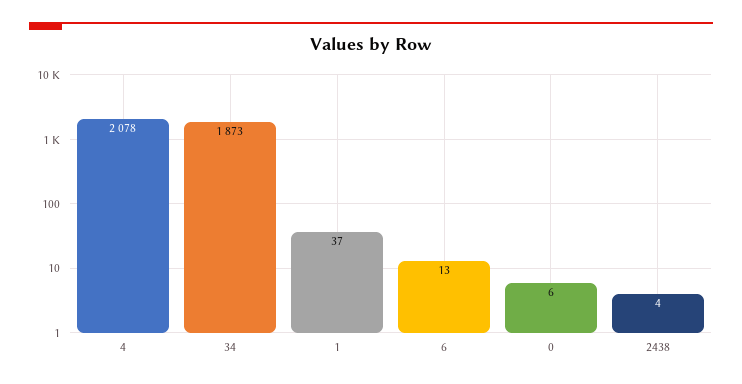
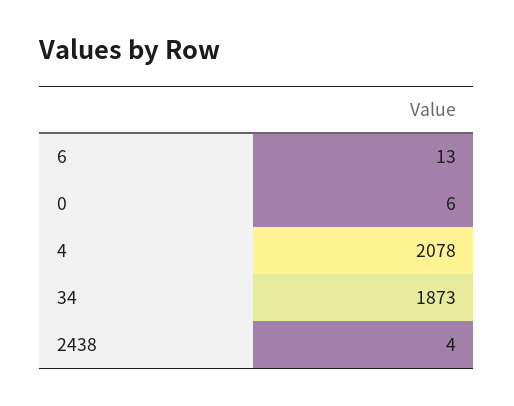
  {
    "4": 2078,
    "34": 1873,
-   "1": 37,
    "6": 13,
    "0": 6,
    "2438": 4
  }

